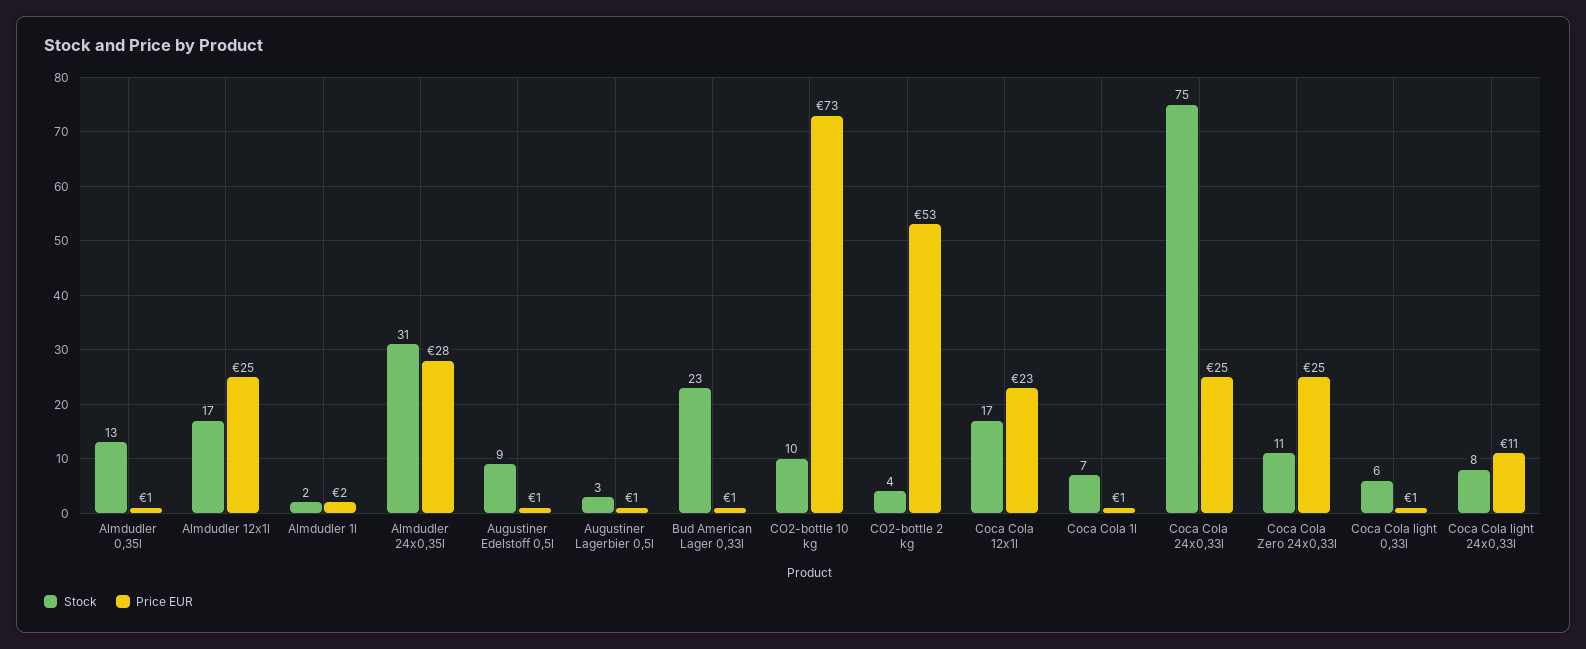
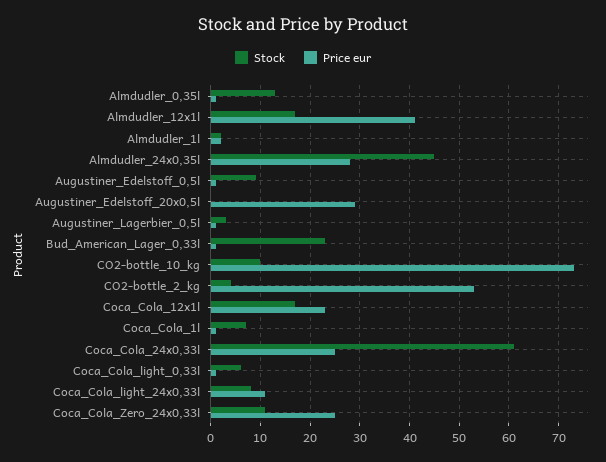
  {
    "Stock": {
      "Almdudler 0,35l": 13,
      "Almdudler 12x1l": 17,
      "Almdudler 1l": 2,
-     "Almdudler 24x0,35l": 31,
+     "Almdudler 24x0,35l": 45,
      "Augustiner Edelstoff 0,5l": 9,
      "Augustiner Lagerbier 0,5l": 3,
      "Bud American Lager 0,33l": 23,
      "CO2-bottle 10 kg": 10,
      "CO2-bottle 2 kg": 4,
      "Coca Cola 12x1l": 17,
      "Coca Cola 1l": 7,
-     "Coca Cola 24x0,33l": 75,
+     "Coca Cola 24x0,33l": 60,
      "Coca Cola Zero 24x0,33l": 11,
      "Coca Cola light 0,33l": 6,
-     "Coca Cola light 24x0,33l": 8
+     "Coca Cola light 24x0,33l": 8,
+     "Augustiner_Edelstoff_20x0,5l": 0
    },
    "Price EUR": {
      "Almdudler 0,35l": 1,
-     "Almdudler 12x1l": 25,
+     "Almdudler 12x1l": 40,
      "Almdudler 1l": 2,
      "Almdudler 24x0,35l": 28,
      "Augustiner Edelstoff 0,5l": 1,
      "Augustiner Lagerbier 0,5l": 1,
      "Bud American Lager 0,33l": 1,
      "CO2-bottle 10 kg": 73,
      "CO2-bottle 2 kg": 53,
      "Coca Cola 12x1l": 23,
      "Coca Cola 1l": 1,
      "Coca Cola 24x0,33l": 25,
      "Coca Cola Zero 24x0,33l": 25,
      "Coca Cola light 0,33l": 1,
-     "Coca Cola light 24x0,33l": 11
+     "Coca Cola light 24x0,33l": 11,
+     "Augustiner_Edelstoff_20x0,5l": 30
    }
  }

